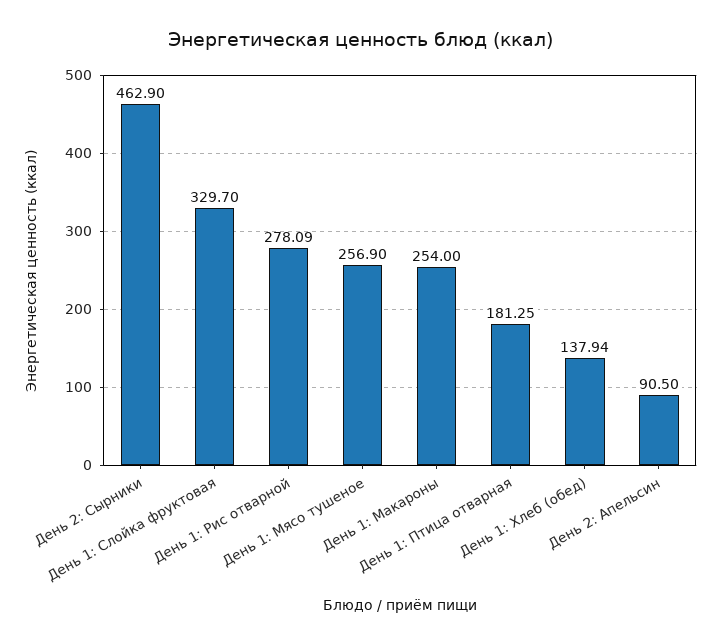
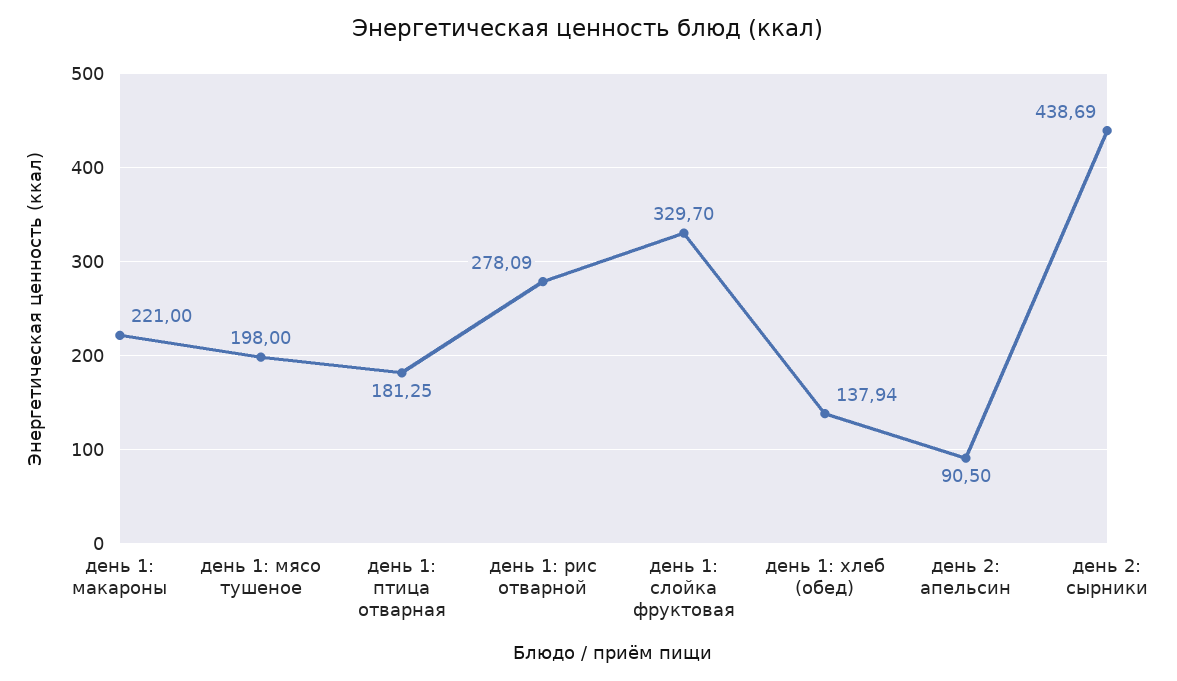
  {
-   "День 2: Сырники": 462.9,
+   "День 2: Сырники": 438.69,
    "День 1: Слойка фруктовая": 329.7,
    "День 1: Рис отварной": 278.09,
-   "День 1: Мясо тушеное": 256.9,
+   "День 1: Мясо тушеное": 198,
-   "День 1: Макароны": 254,
+   "День 1: Макароны": 221,
    "День 1: Птица отварная": 181.25,
    "День 1: Хлеб (обед)": 137.94,
    "День 2: Апельсин": 90.5
  }

